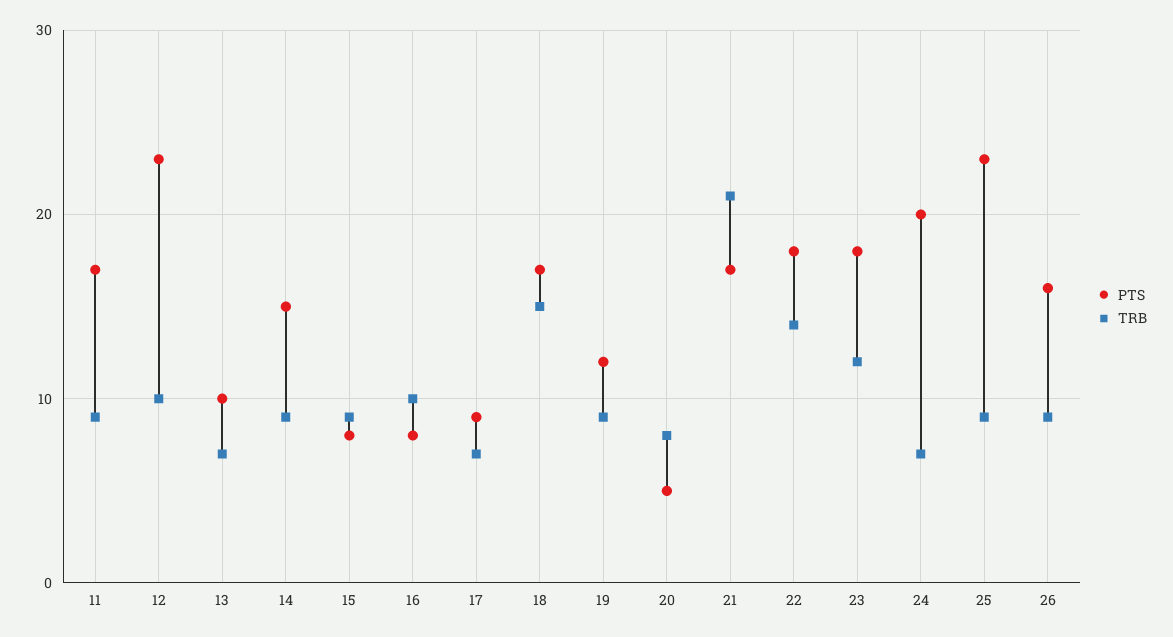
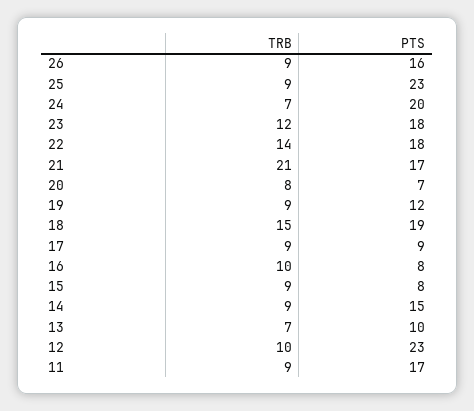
  {
    "PTS": {
      "11": 17,
      "12": 23,
      "13": 10,
      "14": 15,
      "15": 8,
      "16": 8,
      "17": 9,
-     "18": 17,
+     "18": 19,
      "19": 12,
-     "20": 5,
+     "20": 7,
      "21": 17,
      "22": 18,
      "23": 18,
      "24": 20,
      "25": 23,
      "26": 16
    },
    "TRB": {
      "11": 9,
      "12": 10,
      "13": 7,
      "14": 9,
      "15": 9,
      "16": 10,
-     "17": 7,
+     "17": 9,
      "18": 15,
      "19": 9,
      "20": 8,
      "21": 21,
      "22": 14,
      "23": 12,
      "24": 7,
      "25": 9,
      "26": 9
    }
  }

